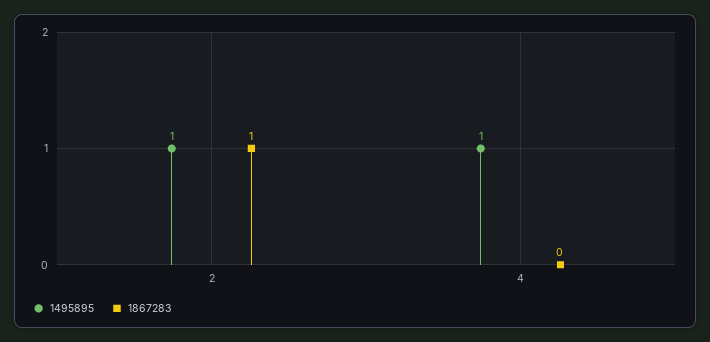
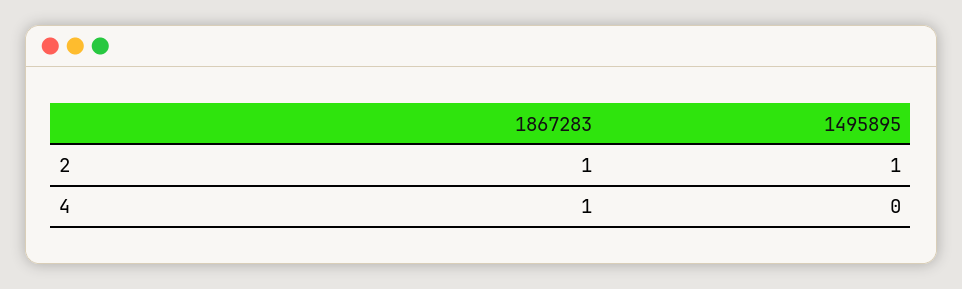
  {
    "1495895": {
      "2": 1,
-     "4": 1
+     "4": 0
    },
    "1867283": {
      "2": 1,
-     "4": 0
+     "4": 1
    }
  }

